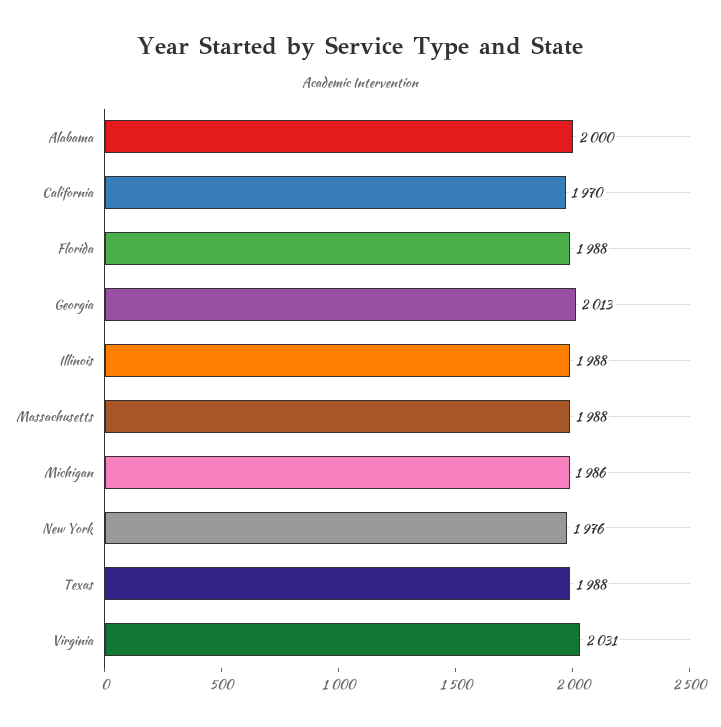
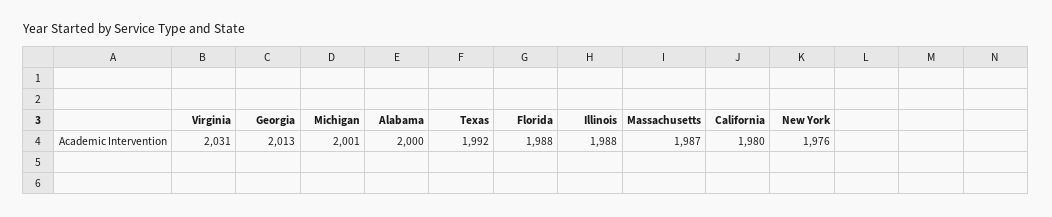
  {
    "Alabama": 2000,
-   "California": 1970,
+   "California": 1980,
    "Florida": 1988,
    "Georgia": 2013,
    "Illinois": 1988,
-   "Massachusetts": 1988,
+   "Massachusetts": 1987,
-   "Michigan": 1986,
+   "Michigan": 2001,
    "New York": 1976,
-   "Texas": 1988,
+   "Texas": 1992,
    "Virginia": 2031
  }

